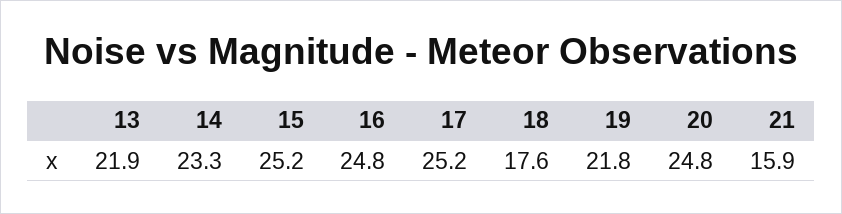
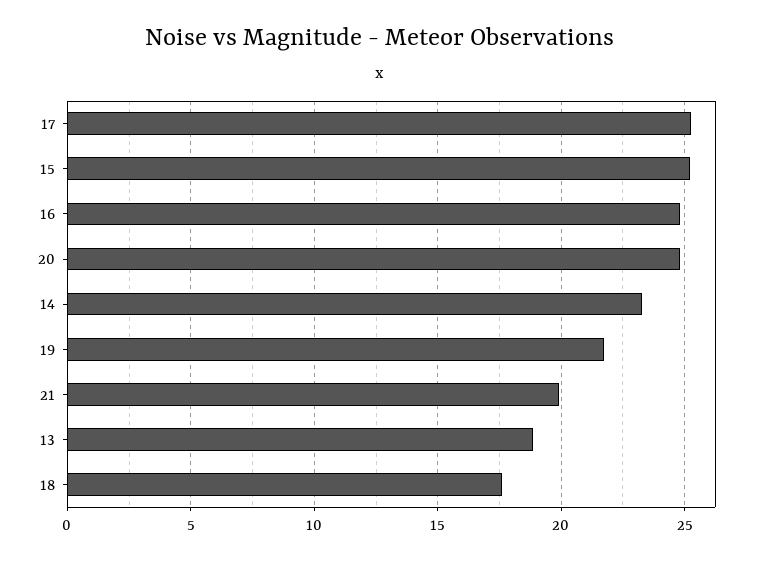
  {
-   "13": 21.9,
+   "13": 19,
    "14": 23.3,
    "15": 25.2,
    "16": 24.8,
    "17": 25.2,
    "18": 17.6,
    "19": 21.8,
    "20": 24.8,
-   "21": 15.9
+   "21": 20
  }

